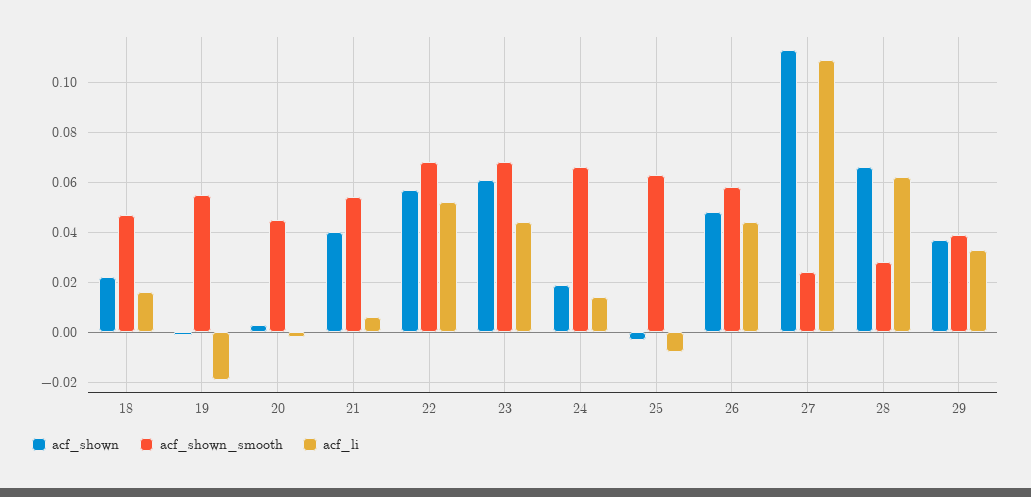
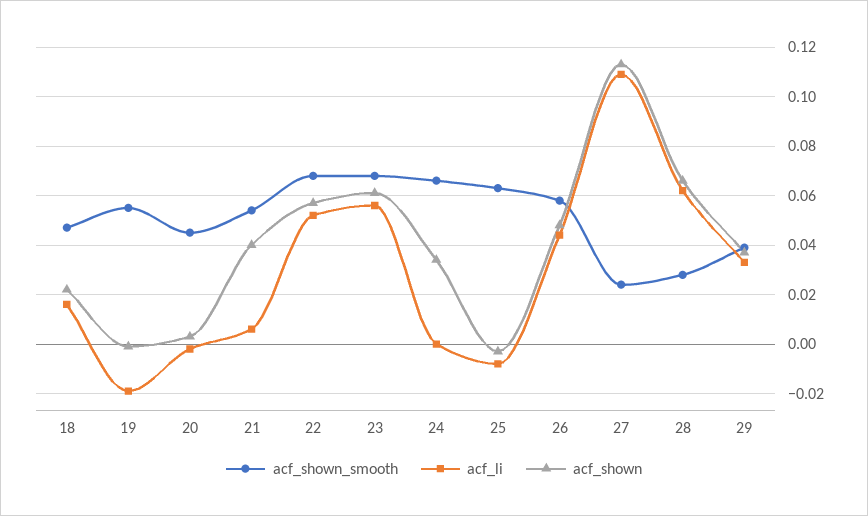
  {
    "acf_shown": {
      "18": 0.02,
      "19": 0,
      "20": 0.005,
      "21": 0.04,
      "22": 0.055,
      "23": 0.06,
-     "24": 0.02,
+     "24": 0.035,
      "25": -0.005,
      "26": 0.05,
      "27": 0.115,
      "28": 0.065,
      "29": 0.035
    },
    "acf_shown_smooth": {
      "18": 0.045,
      "19": 0.055,
      "20": 0.045,
      "21": 0.055,
      "22": 0.07,
      "23": 0.07,
      "24": 0.065,
      "25": 0.065,
      "26": 0.06,
      "27": 0.025,
      "28": 0.03,
      "29": 0.04
    },
    "acf_li": {
      "18": 0.015,
      "19": -0.02,
      "20": 0,
      "21": 0.005,
      "22": 0.05,
-     "23": 0.045,
+     "23": 0.055,
-     "24": 0.015,
+     "24": 0,
      "25": -0.01,
      "26": 0.045,
      "27": 0.11,
      "28": 0.06,
      "29": 0.035
    }
  }

